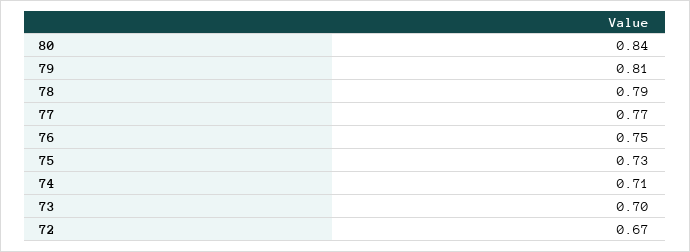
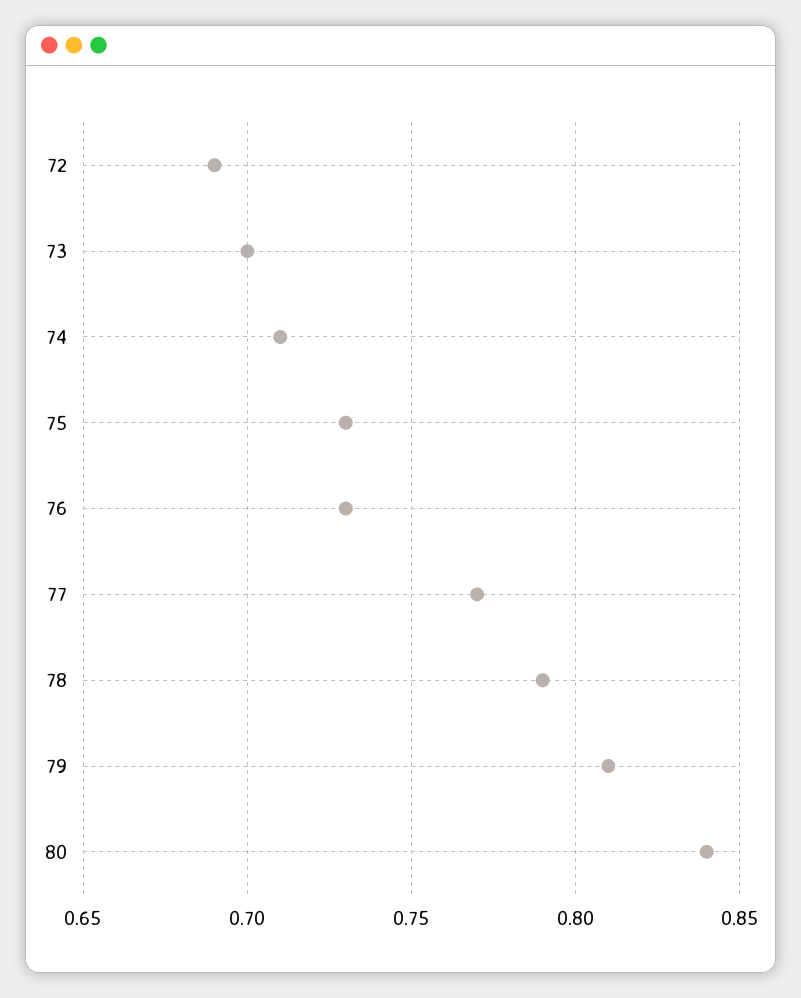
  {
    "80": 0.84,
    "79": 0.81,
    "78": 0.79,
    "77": 0.77,
-   "76": 0.75,
+   "76": 0.73,
    "75": 0.73,
    "74": 0.71,
    "73": 0.7,
-   "72": 0.67
+   "72": 0.69
  }

